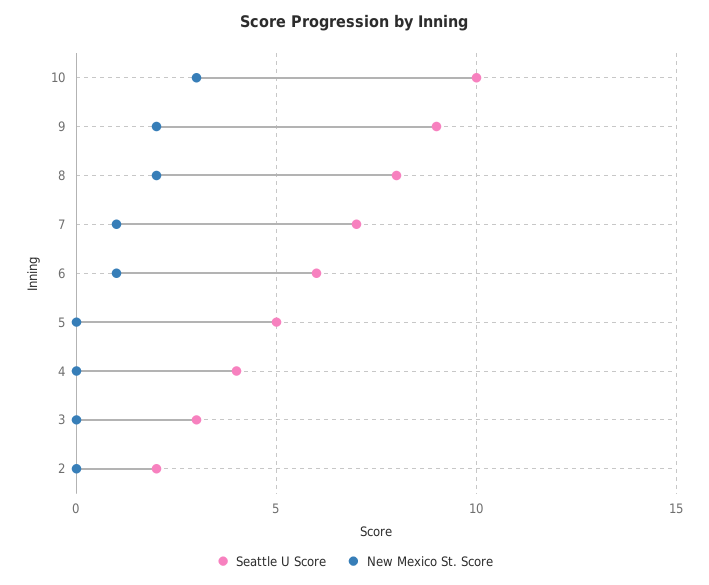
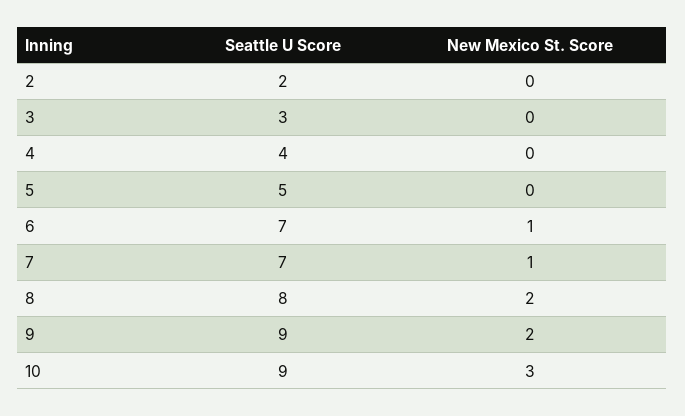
  {
    "Seattle U Score": {
-     "10": 10,
+     "10": 9,
      "9": 9,
      "8": 8,
      "7": 7,
-     "6": 6,
+     "6": 7,
      "5": 5,
      "4": 4,
      "3": 3,
      "2": 2
    },
    "New Mexico St. Score": {
      "10": 3,
      "9": 2,
      "8": 2,
      "7": 1,
      "6": 1,
      "5": 0,
      "4": 0,
      "3": 0,
      "2": 0
    }
  }

